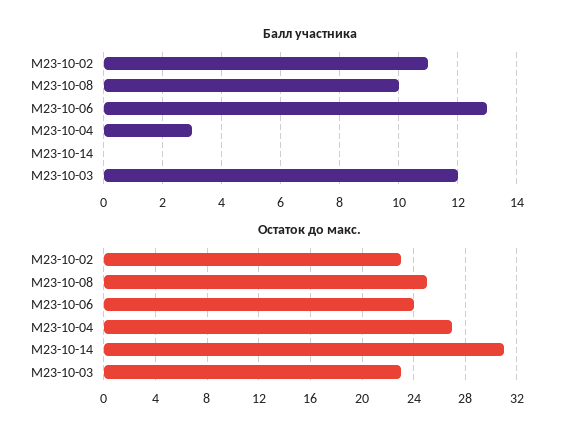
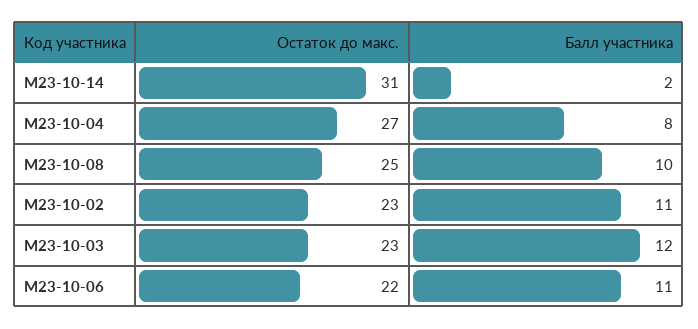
  {
    "Балл участника": {
      "М23-10-02": 11,
      "М23-10-08": 10,
-     "М23-10-06": 13,
+     "М23-10-06": 11,
-     "М23-10-04": 3,
+     "М23-10-04": 8,
-     "М23-10-14": 0,
+     "М23-10-14": 2,
      "М23-10-03": 12
    },
    "Остаток до макс.": {
      "М23-10-02": 23,
      "М23-10-08": 25,
-     "М23-10-06": 24,
+     "М23-10-06": 22,
      "М23-10-04": 27,
      "М23-10-14": 31,
      "М23-10-03": 23
    }
  }

